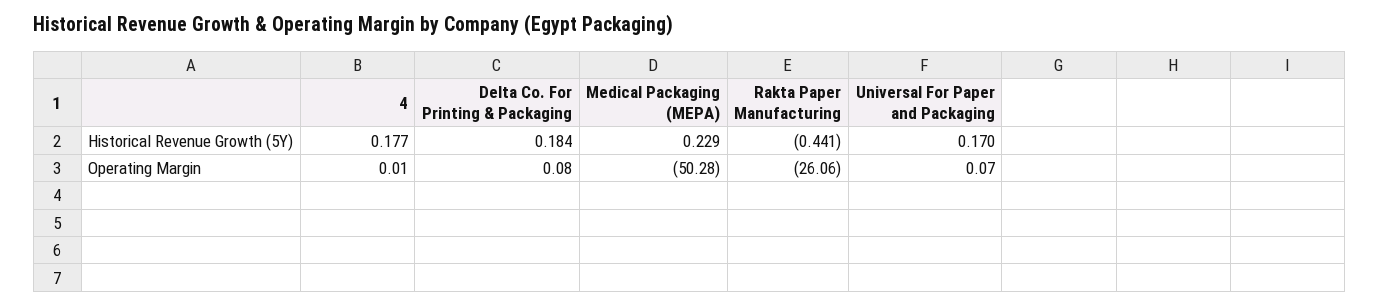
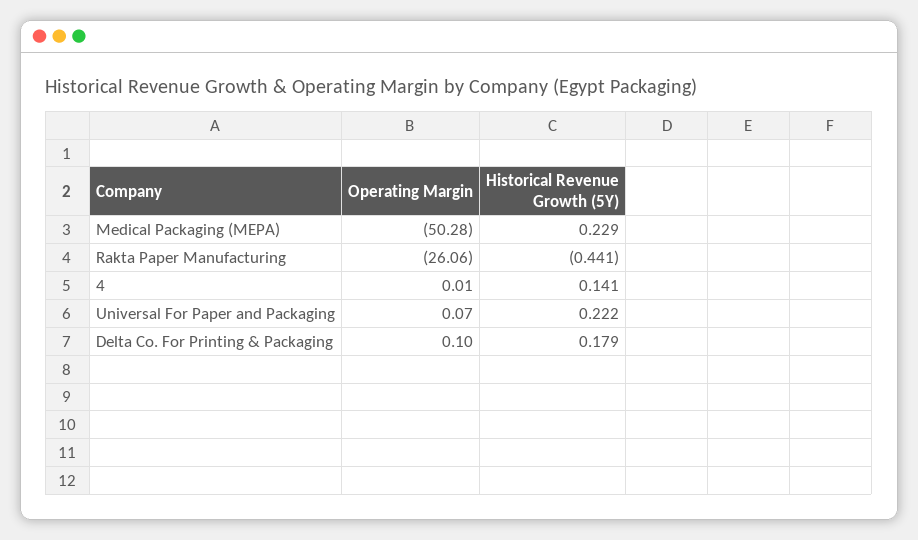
  {
    "4": {
-     "Historical Revenue Growth (5Y)": 0.177,
+     "Historical Revenue Growth (5Y)": 0.141,
      "Operating Margin": 0.01
    },
    "Delta Co. For Printing & Packaging": {
-     "Historical Revenue Growth (5Y)": 0.184,
+     "Historical Revenue Growth (5Y)": 0.179,
-     "Operating Margin": 0.08
+     "Operating Margin": 0.1
    },
    "Medical Packaging (MEPA)": {
      "Historical Revenue Growth (5Y)": 0.229,
      "Operating Margin": -50.28
    },
    "Rakta Paper Manufacturing": {
      "Historical Revenue Growth (5Y)": -0.441,
      "Operating Margin": -26.06
    },
    "Universal For Paper and Packaging": {
-     "Historical Revenue Growth (5Y)": 0.17,
+     "Historical Revenue Growth (5Y)": 0.222,
      "Operating Margin": 0.07
    }
  }

